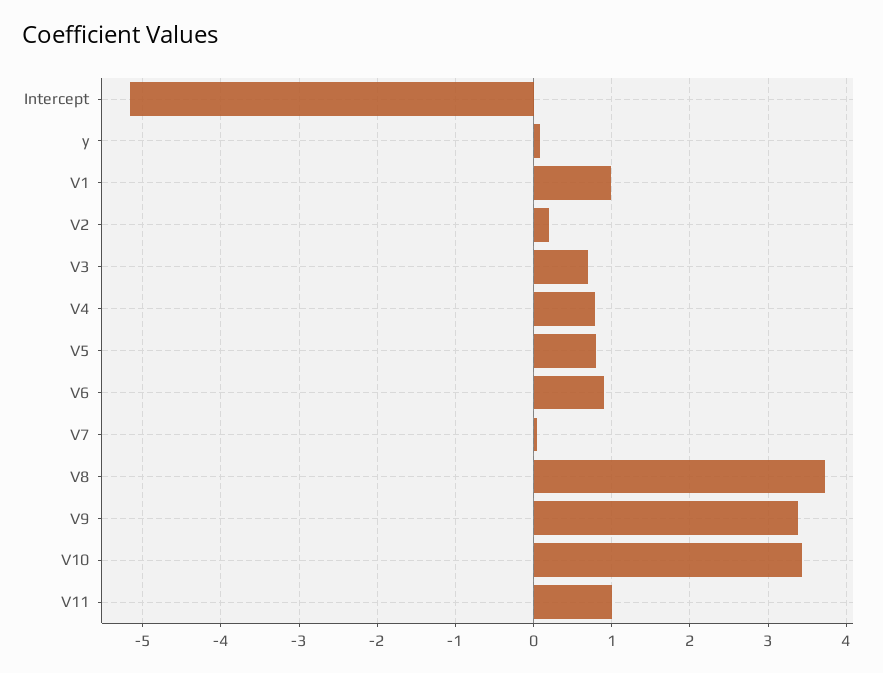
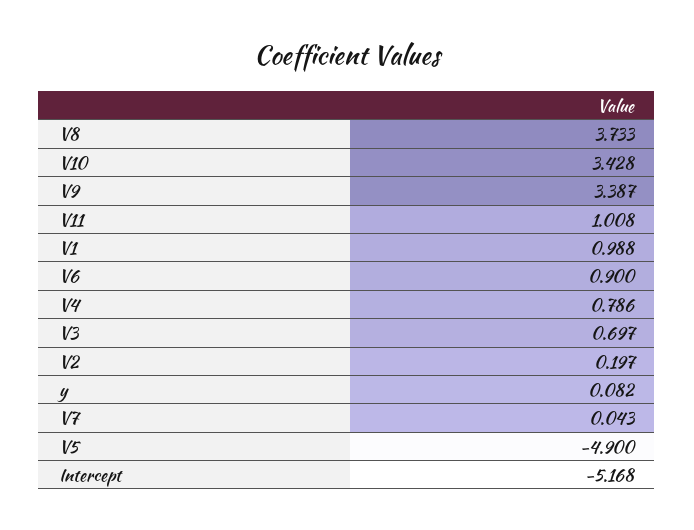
  {
    "Intercept": -5.168,
    "y": 0.082,
    "V1": 0.988,
    "V2": 0.197,
    "V3": 0.697,
    "V4": 0.786,
-   "V5": 0.8,
+   "V5": -4.9,
    "V6": 0.9,
    "V7": 0.043,
    "V8": 3.733,
    "V9": 3.387,
    "V10": 3.428,
    "V11": 1.008
  }

